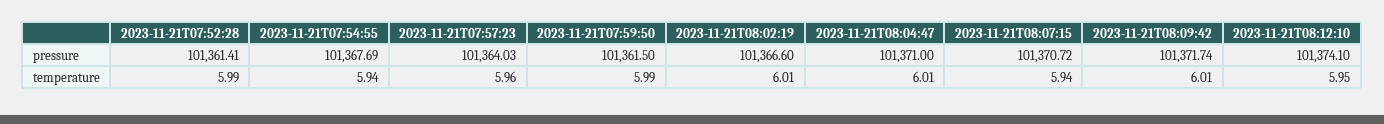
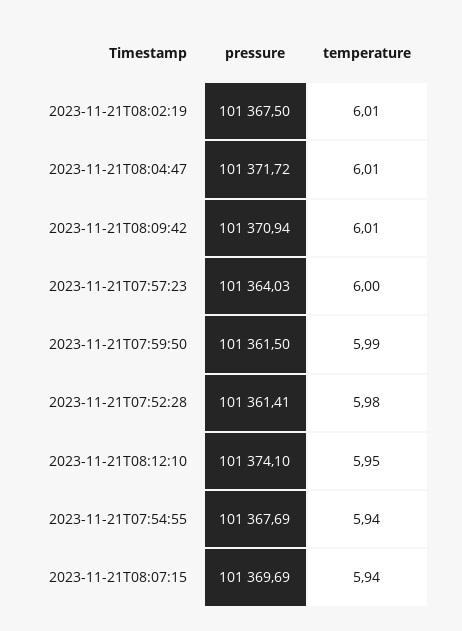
  {
    "2023-11-21T07:52:28": {
      "pressure": 101361.41,
-     "temperature": 5.99
+     "temperature": 5.98
    },
    "2023-11-21T07:54:55": {
      "pressure": 101367.69,
      "temperature": 5.94
    },
    "2023-11-21T07:57:23": {
      "pressure": 101364.03,
-     "temperature": 5.96
+     "temperature": 6
    },
    "2023-11-21T07:59:50": {
      "pressure": 101361.5,
      "temperature": 5.99
    },
    "2023-11-21T08:02:19": {
-     "pressure": 101366.6,
+     "pressure": 101367.5,
      "temperature": 6.01
    },
    "2023-11-21T08:04:47": {
-     "pressure": 101371,
+     "pressure": 101371.72,
      "temperature": 6.01
    },
    "2023-11-21T08:07:15": {
-     "pressure": 101370.72,
+     "pressure": 101369.69,
      "temperature": 5.94
    },
    "2023-11-21T08:09:42": {
-     "pressure": 101371.74,
+     "pressure": 101370.94,
      "temperature": 6.01
    },
    "2023-11-21T08:12:10": {
      "pressure": 101374.1,
      "temperature": 5.95
    }
  }

